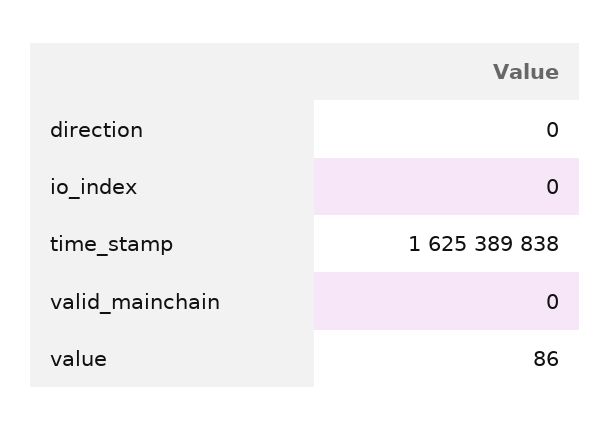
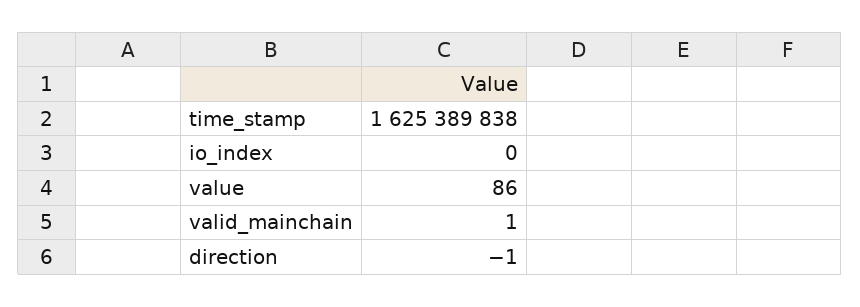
  {
-   "direction": 0,
+   "direction": -1,
    "io_index": 0,
    "time_stamp": 1625389838,
-   "valid_mainchain": 0,
+   "valid_mainchain": 1,
    "value": 86
  }

